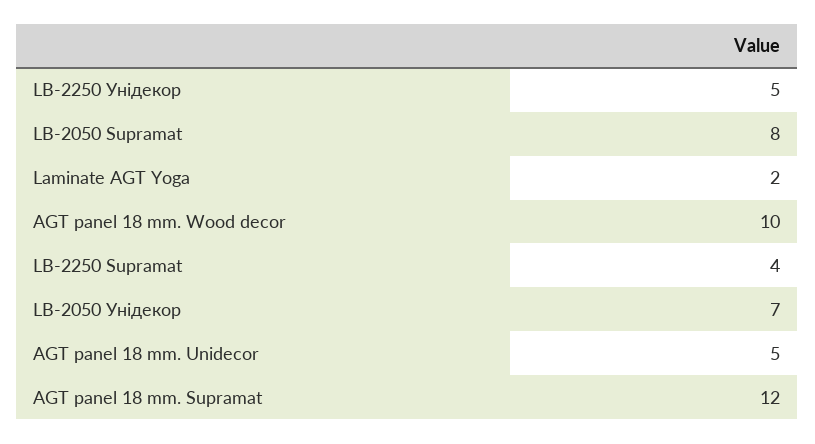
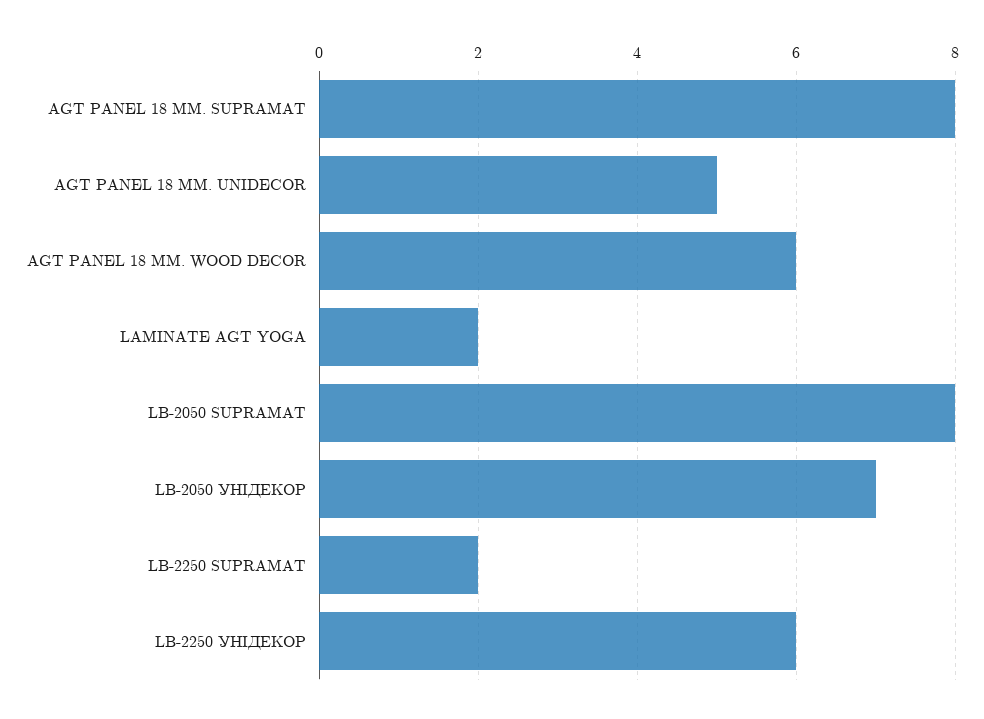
  {
-   "LB-2250 Унідекор": 5,
+   "LB-2250 Унідекор": 6,
    "LB-2050 Supramat": 8,
    "Laminate AGT Yoga": 2,
-   "AGT panel 18 mm. Wood decor": 10,
+   "AGT panel 18 mm. Wood decor": 6,
-   "LB-2250 Supramat": 4,
+   "LB-2250 Supramat": 2,
    "LB-2050 Унідекор": 7,
    "AGT panel 18 mm. Unidecor": 5,
-   "AGT panel 18 mm. Supramat": 12
+   "AGT panel 18 mm. Supramat": 8
  }

